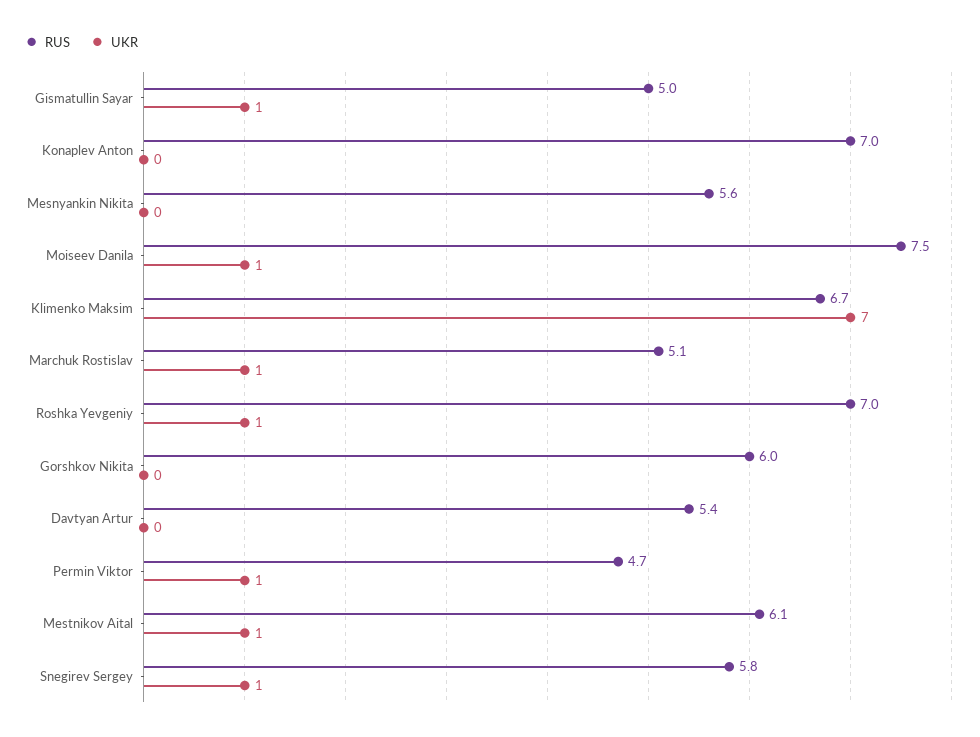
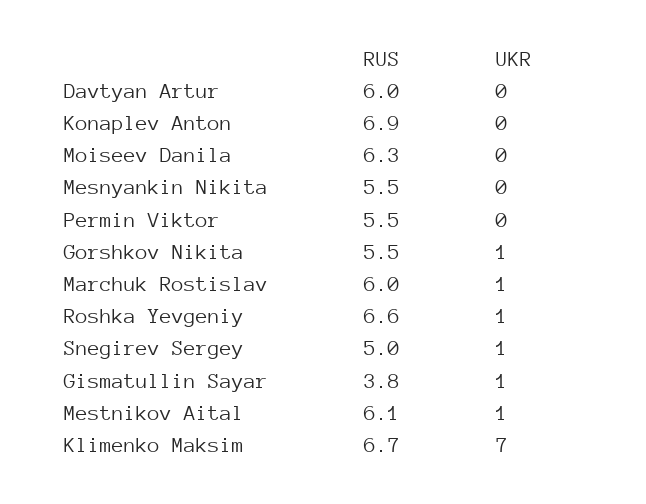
  {
    "RUS": {
-     "Gismatullin Sayar": 5,
+     "Gismatullin Sayar": 3.8,
-     "Konaplev Anton": 7,
+     "Konaplev Anton": 6.9,
-     "Mesnyankin Nikita": 5.6,
+     "Mesnyankin Nikita": 5.5,
-     "Moiseev Danila": 7.5,
+     "Moiseev Danila": 6.3,
      "Klimenko Maksim": 6.7,
-     "Marchuk Rostislav": 5.1,
+     "Marchuk Rostislav": 6,
-     "Roshka Yevgeniy": 7,
+     "Roshka Yevgeniy": 6.6,
-     "Gorshkov Nikita": 6,
+     "Gorshkov Nikita": 5.5,
-     "Davtyan Artur": 5.4,
+     "Davtyan Artur": 6,
-     "Permin Viktor": 4.7,
+     "Permin Viktor": 5.5,
      "Mestnikov Aital": 6.1,
-     "Snegirev Sergey": 5.8
+     "Snegirev Sergey": 5
    },
    "UKR": {
      "Gismatullin Sayar": 1,
      "Konaplev Anton": 0,
      "Mesnyankin Nikita": 0,
-     "Moiseev Danila": 1,
+     "Moiseev Danila": 0,
      "Klimenko Maksim": 7,
      "Marchuk Rostislav": 1,
      "Roshka Yevgeniy": 1,
-     "Gorshkov Nikita": 0,
+     "Gorshkov Nikita": 1,
      "Davtyan Artur": 0,
-     "Permin Viktor": 1,
+     "Permin Viktor": 0,
      "Mestnikov Aital": 1,
      "Snegirev Sergey": 1
    }
  }

